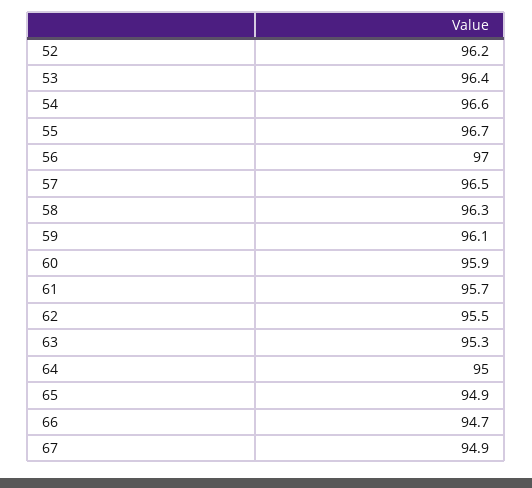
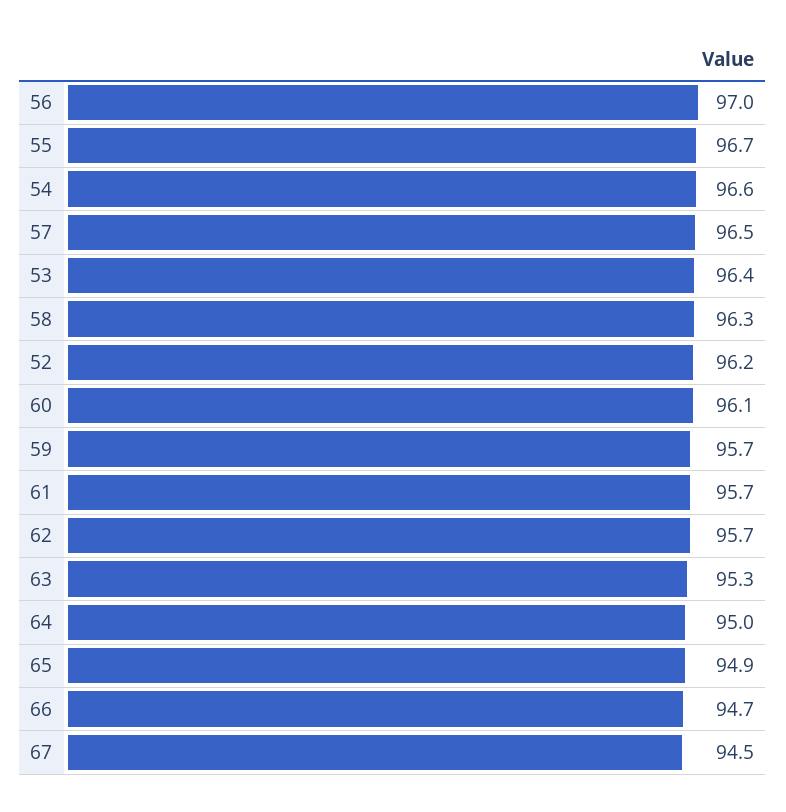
  {
    "52": 96.2,
    "53": 96.4,
    "54": 96.6,
    "55": 96.7,
    "56": 97,
    "57": 96.5,
    "58": 96.3,
-   "59": 96.1,
+   "59": 95.7,
-   "60": 95.9,
+   "60": 96.1,
    "61": 95.7,
-   "62": 95.5,
+   "62": 95.7,
    "63": 95.3,
    "64": 95,
    "65": 94.9,
    "66": 94.7,
-   "67": 94.9
+   "67": 94.5
  }

